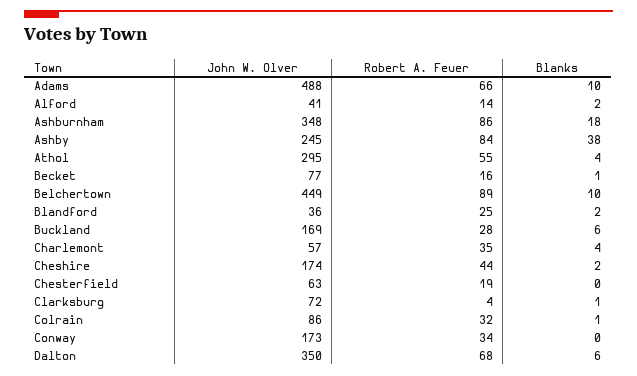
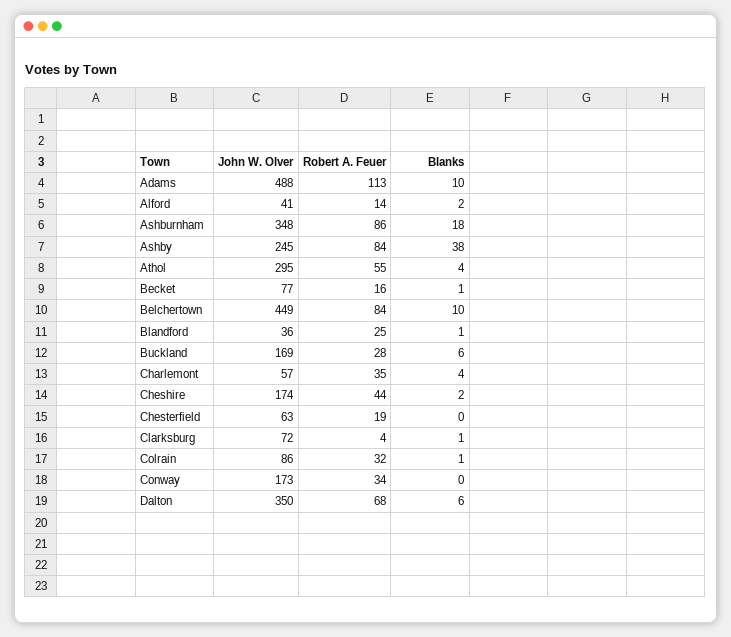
  {
    "John W. Olver": {
      "Adams": 488,
      "Alford": 41,
      "Ashburnham": 348,
      "Ashby": 245,
      "Athol": 295,
      "Becket": 77,
      "Belchertown": 449,
      "Blandford": 36,
      "Buckland": 169,
      "Charlemont": 57,
      "Cheshire": 174,
      "Chesterfield": 63,
      "Clarksburg": 72,
      "Colrain": 86,
      "Conway": 173,
      "Dalton": 350
    },
    "Robert A. Feuer": {
-     "Adams": 66,
+     "Adams": 113,
      "Alford": 14,
      "Ashburnham": 86,
      "Ashby": 84,
      "Athol": 55,
      "Becket": 16,
-     "Belchertown": 89,
+     "Belchertown": 84,
      "Blandford": 25,
      "Buckland": 28,
      "Charlemont": 35,
      "Cheshire": 44,
      "Chesterfield": 19,
      "Clarksburg": 4,
      "Colrain": 32,
      "Conway": 34,
      "Dalton": 68
    },
    "Blanks": {
      "Adams": 10,
      "Alford": 2,
      "Ashburnham": 18,
      "Ashby": 38,
      "Athol": 4,
      "Becket": 1,
      "Belchertown": 10,
-     "Blandford": 2,
+     "Blandford": 1,
      "Buckland": 6,
      "Charlemont": 4,
      "Cheshire": 2,
      "Chesterfield": 0,
      "Clarksburg": 1,
      "Colrain": 1,
      "Conway": 0,
      "Dalton": 6
    }
  }

